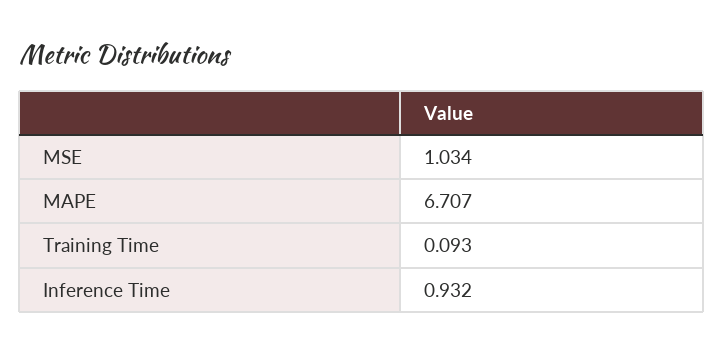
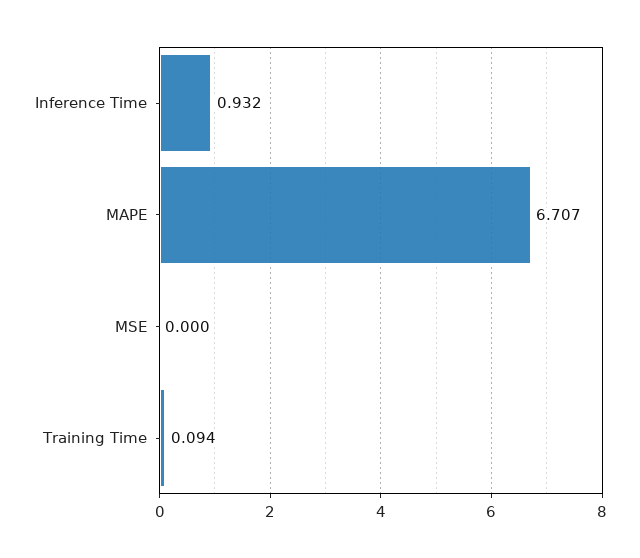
  {
-   "MSE": 1.034,
+   "MSE": 0,
    "MAPE": 6.707,
-   "Training Time": 0.093,
+   "Training Time": 0.094,
    "Inference Time": 0.932
  }

